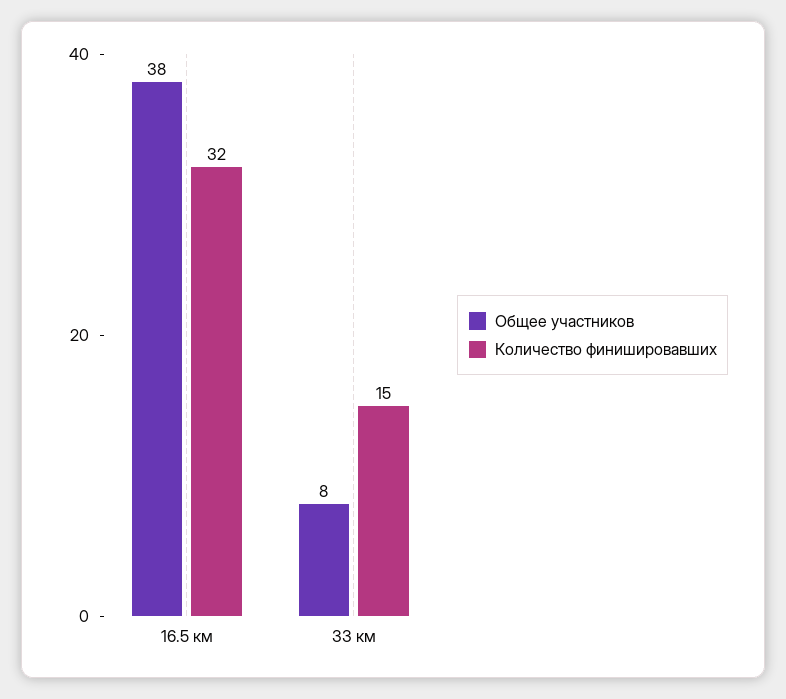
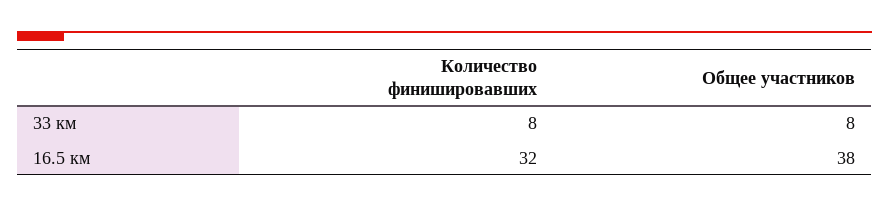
  {
    "Общее участников": {
      "16.5 км": 38,
      "33 км": 8
    },
    "Количество финишировавших": {
      "16.5 км": 32,
-     "33 км": 15
+     "33 км": 8
    }
  }

